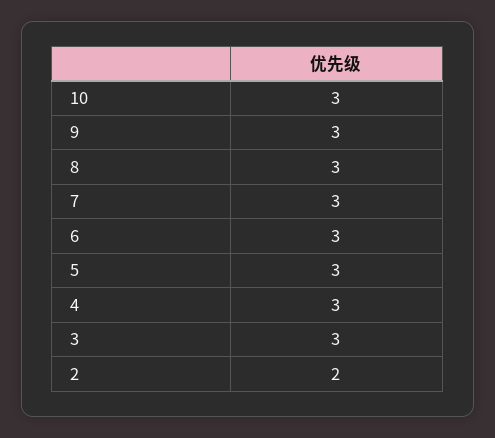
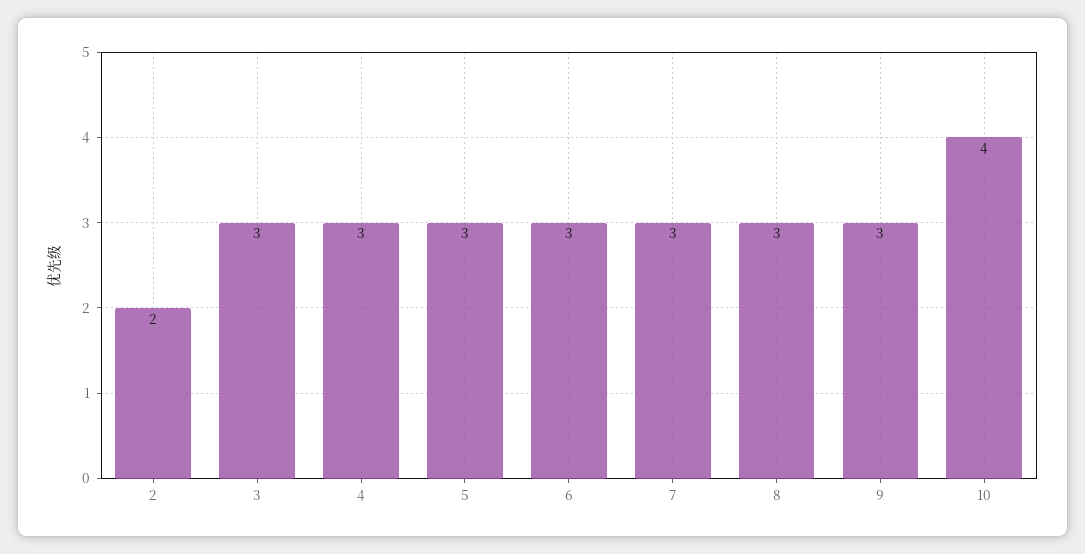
  {
-   "10": 3,
+   "10": 4,
    "9": 3,
    "8": 3,
    "7": 3,
    "6": 3,
    "5": 3,
    "4": 3,
    "3": 3,
    "2": 2
  }

